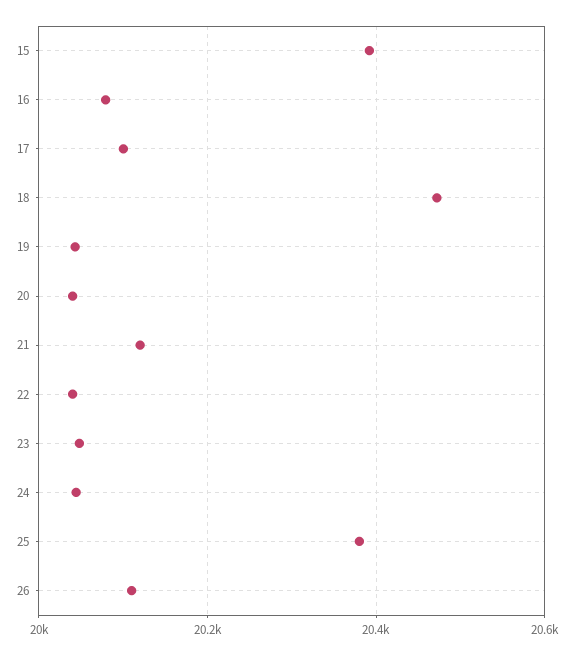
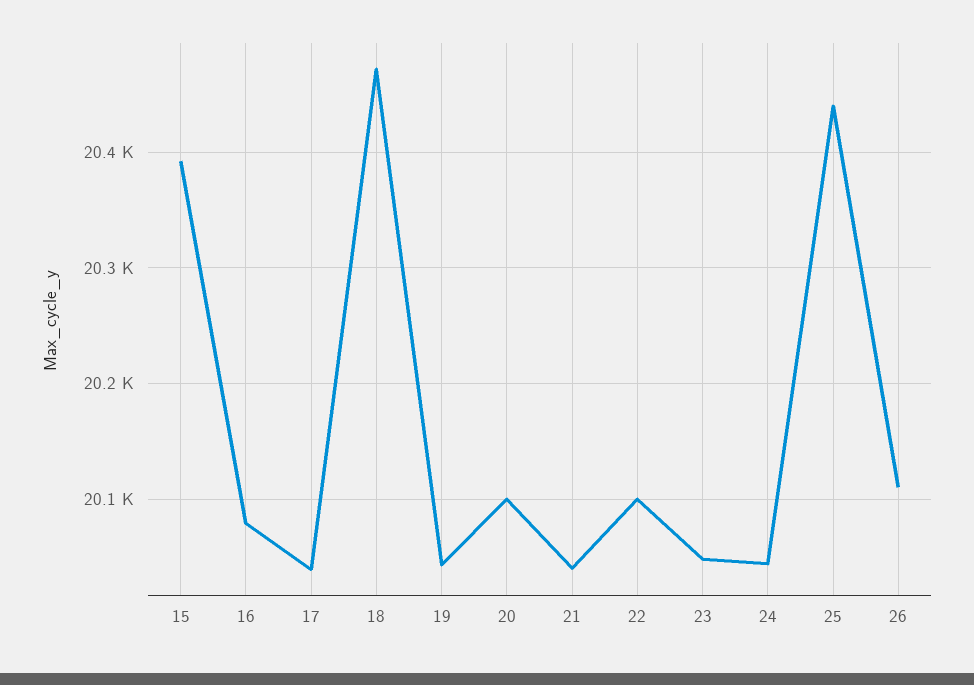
  {
    "15": 20390,
    "16": 20080,
-   "17": 20100,
+   "17": 20040,
    "18": 20470,
    "19": 20040,
-   "20": 20040,
+   "20": 20100,
-   "21": 20120,
+   "21": 20040,
-   "22": 20040,
+   "22": 20100,
    "23": 20050,
    "24": 20040,
-   "25": 20380,
+   "25": 20440,
    "26": 20110
  }

